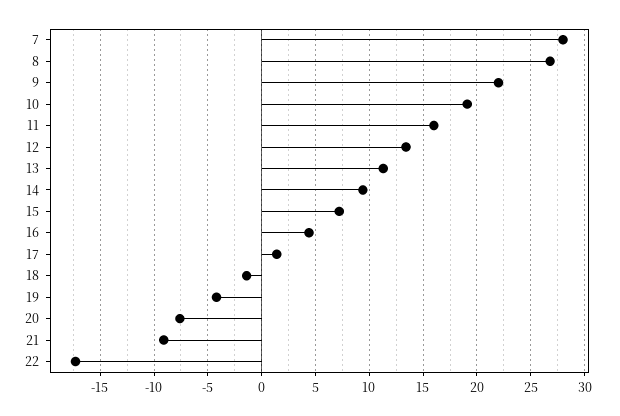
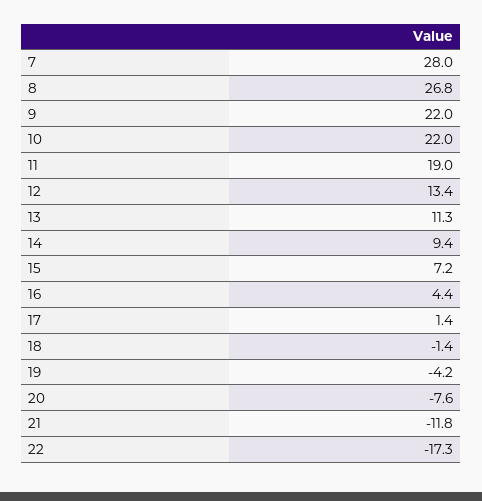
  {
    "7": 28,
    "8": 26.8,
    "9": 22,
-   "10": 19,
+   "10": 22,
-   "11": 16,
+   "11": 19,
    "12": 13.4,
    "13": 11.3,
    "14": 9.4,
    "15": 7.2,
    "16": 4.4,
    "17": 1.4,
    "18": -1.4,
    "19": -4.2,
    "20": -7.6,
-   "21": -9,
+   "21": -11.8,
    "22": -17.3
  }

